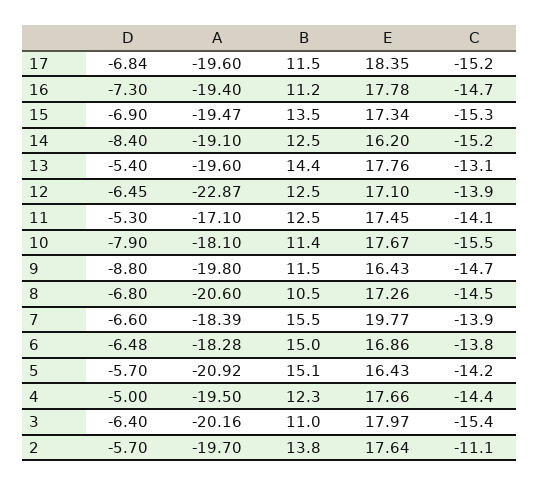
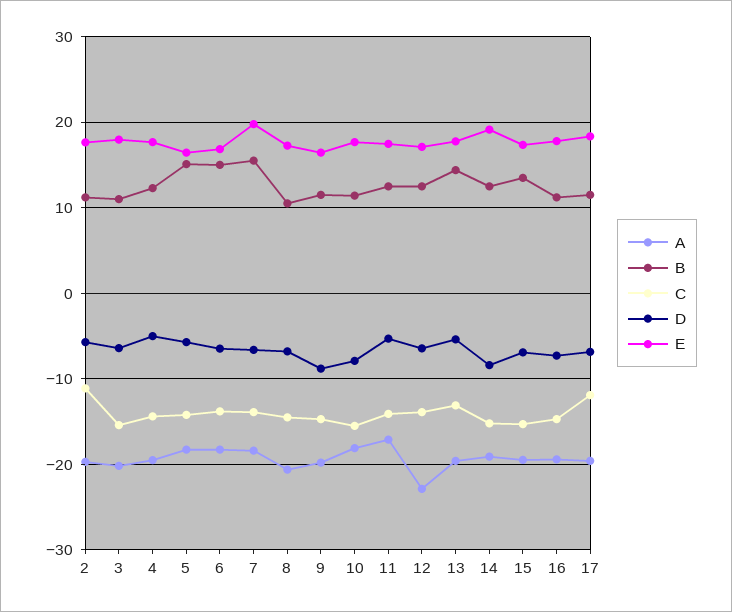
  {
    "D": {
      "17": -6.84,
      "16": -7.3,
      "15": -6.9,
      "14": -8.4,
      "13": -5.4,
      "12": -6.45,
      "11": -5.3,
      "10": -7.9,
      "9": -8.8,
      "8": -6.8,
      "7": -6.6,
      "6": -6.48,
      "5": -5.7,
      "4": -5,
      "3": -6.4,
      "2": -5.7
    },
    "A": {
      "17": -19.6,
      "16": -19.4,
      "15": -19.47,
      "14": -19.1,
      "13": -19.6,
      "12": -22.87,
      "11": -17.1,
      "10": -18.1,
      "9": -19.8,
      "8": -20.6,
      "7": -18.39,
      "6": -18.28,
-     "5": -20.92,
+     "5": -18,
      "4": -19.5,
      "3": -20.16,
      "2": -19.7
    },
    "B": {
      "17": 11.5,
      "16": 11.2,
      "15": 13.5,
      "14": 12.5,
      "13": 14.4,
      "12": 12.5,
      "11": 12.5,
      "10": 11.4,
      "9": 11.5,
      "8": 10.5,
      "7": 15.5,
      "6": 15,
      "5": 15.1,
      "4": 12.3,
      "3": 11,
-     "2": 13.8
+     "2": 11
    },
    "E": {
      "17": 18.35,
      "16": 17.78,
      "15": 17.34,
-     "14": 16.2,
+     "14": 19,
      "13": 17.76,
      "12": 17.1,
      "11": 17.45,
      "10": 17.67,
      "9": 16.43,
      "8": 17.26,
      "7": 19.77,
      "6": 16.86,
      "5": 16.43,
      "4": 17.66,
      "3": 17.97,
      "2": 17.64
    },
    "C": {
-     "17": -15.2,
+     "17": -12,
      "16": -14.7,
      "15": -15.3,
      "14": -15.2,
      "13": -13.1,
      "12": -13.9,
      "11": -14.1,
      "10": -15.5,
      "9": -14.7,
      "8": -14.5,
      "7": -13.9,
      "6": -13.8,
      "5": -14.2,
      "4": -14.4,
      "3": -15.4,
      "2": -11.1
    }
  }

